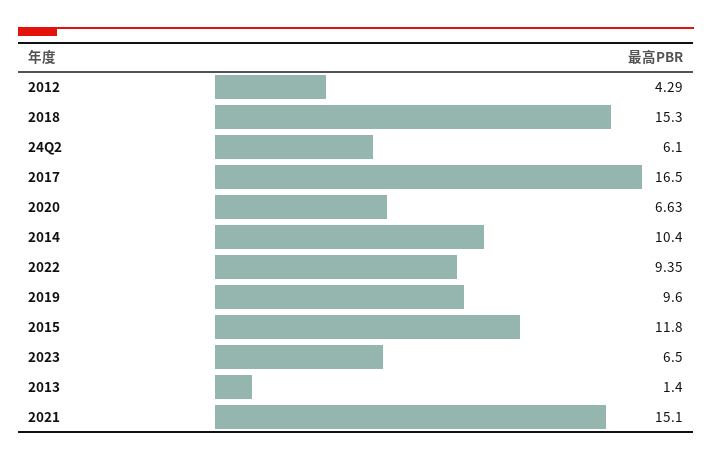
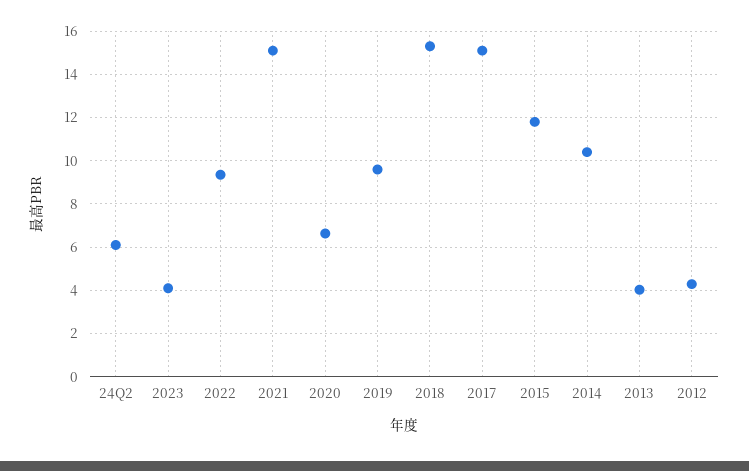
  {
    "2012": 4.29,
    "2018": 15.3,
    "24Q2": 6.1,
-   "2017": 16.5,
+   "2017": 15,
    "2020": 6.63,
    "2014": 10.4,
    "2022": 9.35,
    "2019": 9.6,
    "2015": 11.8,
-   "2023": 6.5,
+   "2023": 4,
-   "2013": 1.4,
+   "2013": 4,
    "2021": 15.1
  }

